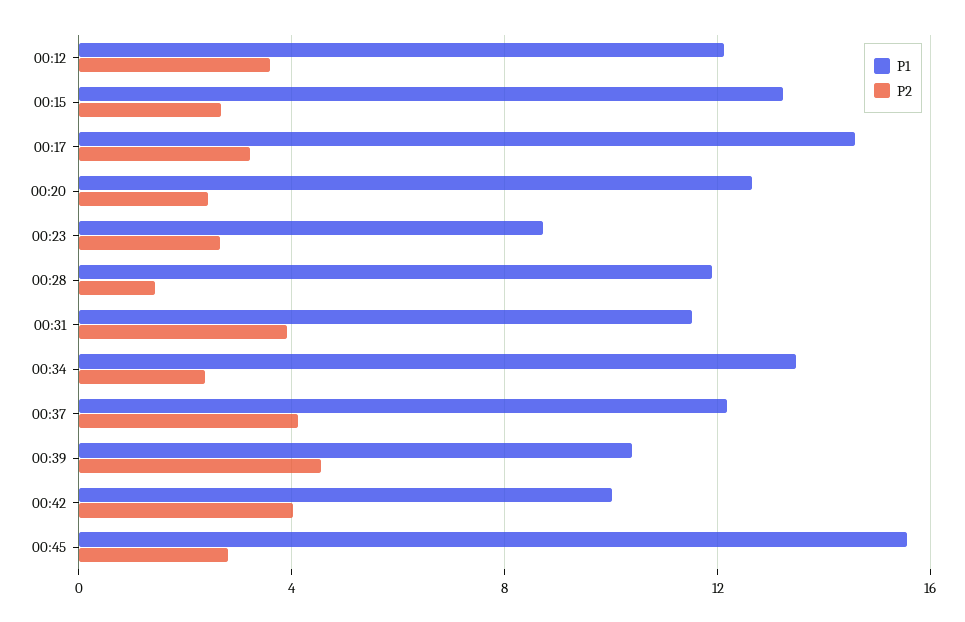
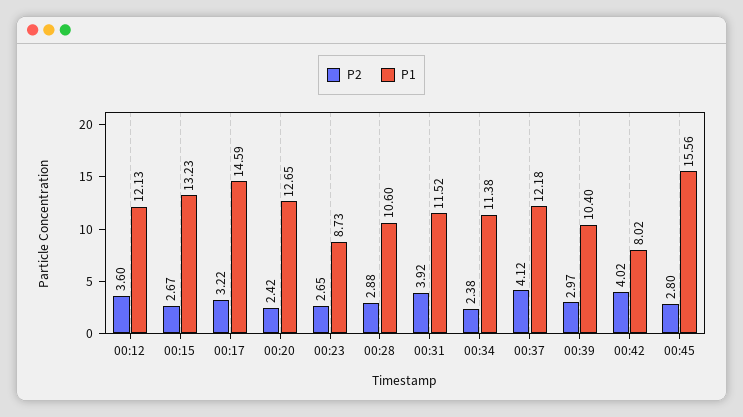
  {
    "P1": {
      "00:12": 12.13,
      "00:15": 13.23,
      "00:17": 14.59,
      "00:20": 12.65,
      "00:23": 8.73,
-     "00:28": 12,
+     "00:28": 10.6,
      "00:31": 11.52,
-     "00:34": 13.5,
+     "00:34": 11.38,
      "00:37": 12.18,
      "00:39": 10.4,
-     "00:42": 10,
+     "00:42": 8.02,
      "00:45": 15.56
    },
    "P2": {
      "00:12": 3.6,
      "00:15": 2.67,
      "00:17": 3.22,
      "00:20": 2.42,
      "00:23": 2.65,
-     "00:28": 1.5,
+     "00:28": 2.88,
      "00:31": 3.92,
      "00:34": 2.38,
      "00:37": 4.12,
-     "00:39": 4.5,
+     "00:39": 2.97,
      "00:42": 4.02,
      "00:45": 2.8
    }
  }

